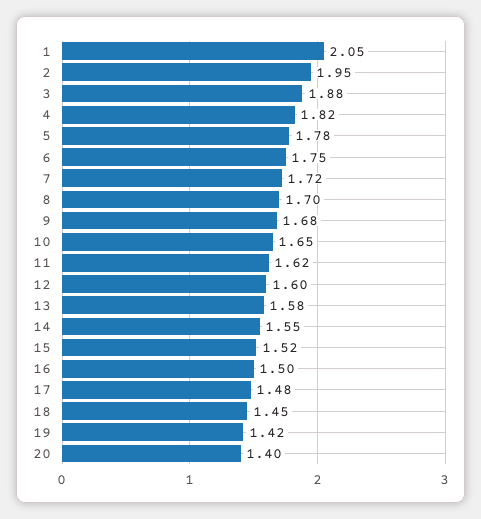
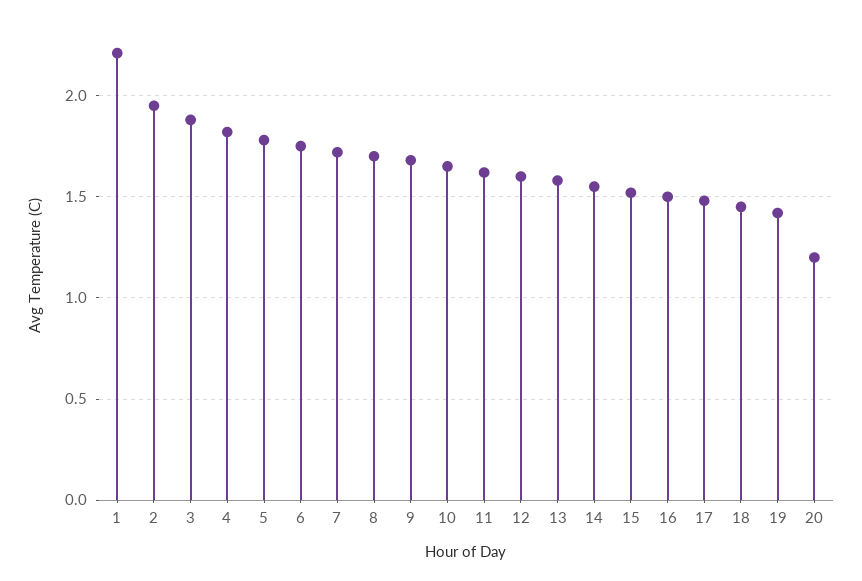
  {
-   "1": 2.05,
+   "1": 2.2,
    "2": 1.95,
    "3": 1.88,
    "4": 1.82,
    "5": 1.78,
    "6": 1.75,
    "7": 1.72,
    "8": 1.7,
    "9": 1.68,
    "10": 1.65,
    "11": 1.62,
    "12": 1.6,
    "13": 1.58,
    "14": 1.55,
    "15": 1.52,
    "16": 1.5,
    "17": 1.48,
    "18": 1.45,
    "19": 1.42,
-   "20": 1.4
+   "20": 1.2
  }

